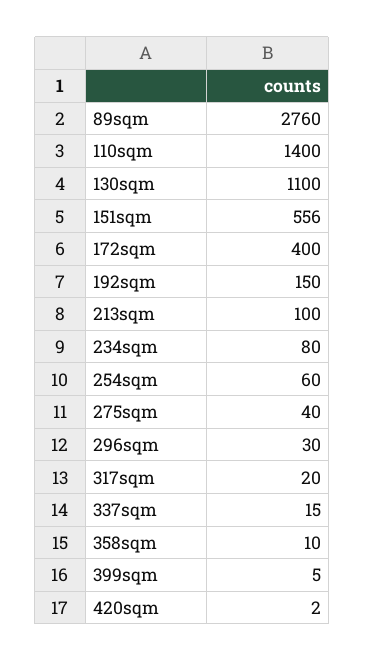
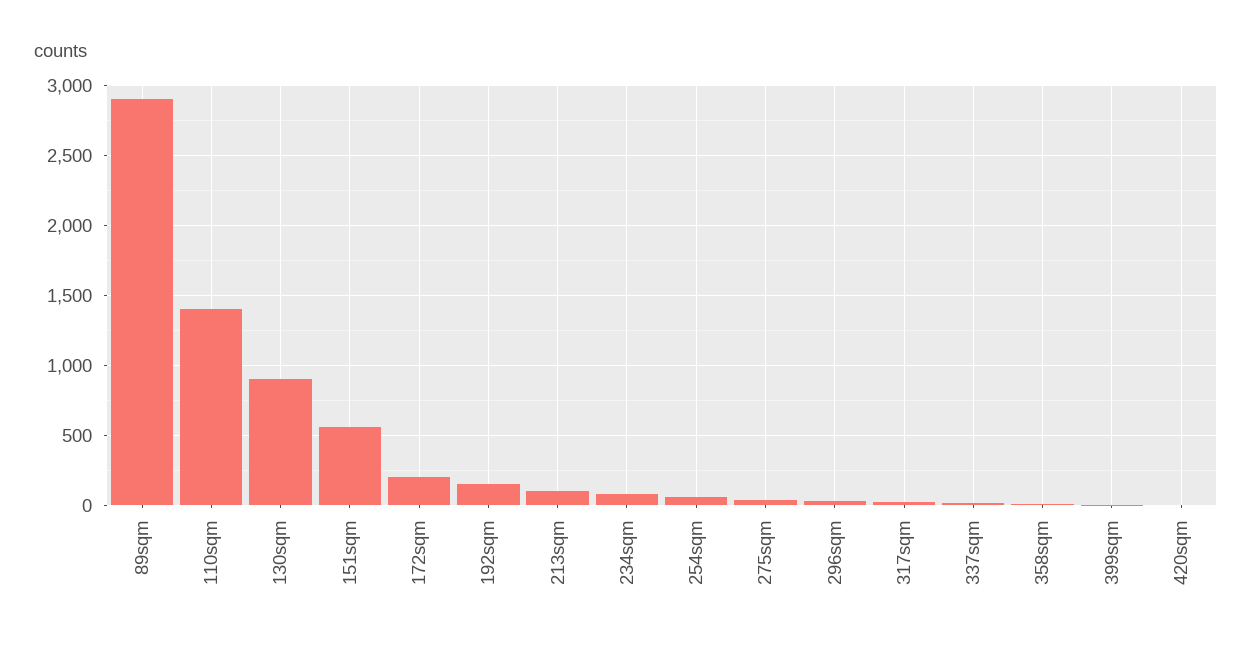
  {
-   "89sqm": 2760,
+   "89sqm": 2900,
    "110sqm": 1400,
-   "130sqm": 1100,
+   "130sqm": 900,
    "151sqm": 556,
-   "172sqm": 400,
+   "172sqm": 200,
    "192sqm": 150,
    "213sqm": 100,
    "234sqm": 80,
    "254sqm": 60,
    "275sqm": 40,
    "296sqm": 30,
    "317sqm": 20,
    "337sqm": 15,
    "358sqm": 10,
    "399sqm": 5,
    "420sqm": 2
  }

